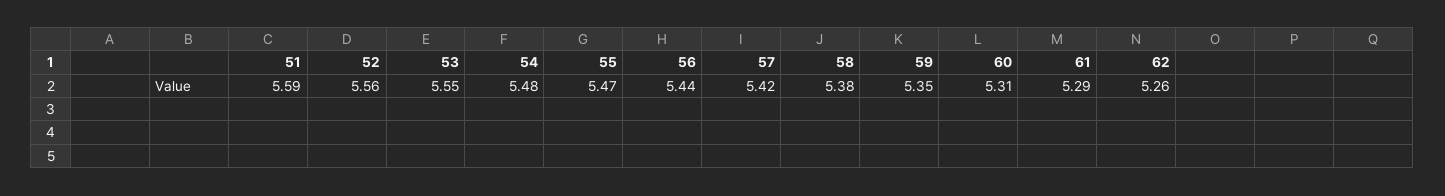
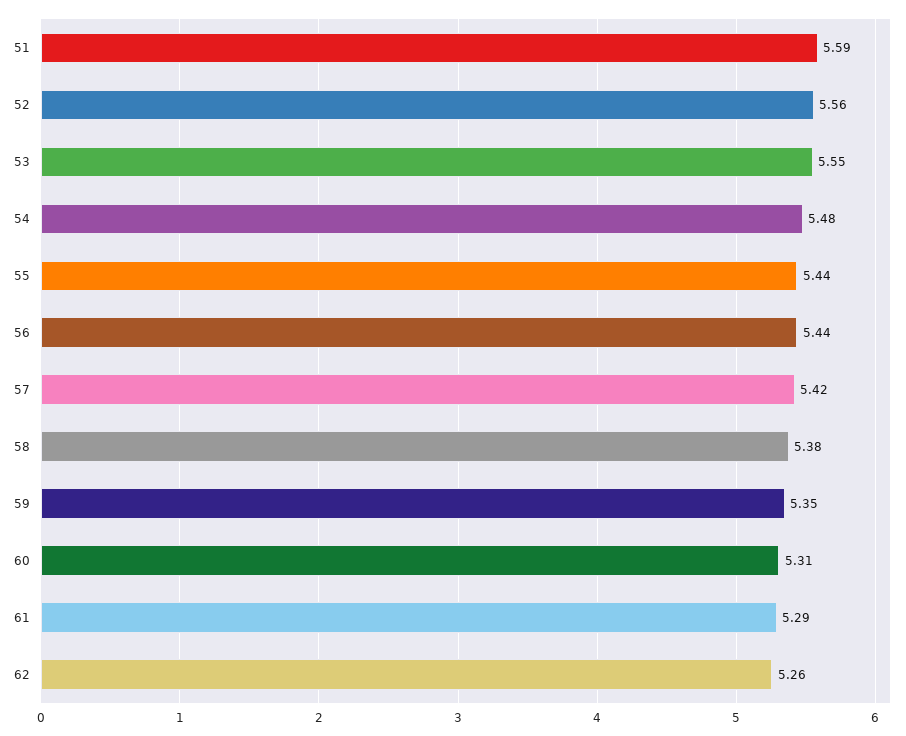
  {
    "51": 5.59,
    "52": 5.56,
    "53": 5.55,
    "54": 5.48,
-   "55": 5.47,
+   "55": 5.44,
    "56": 5.44,
    "57": 5.42,
    "58": 5.38,
    "59": 5.35,
    "60": 5.31,
    "61": 5.29,
    "62": 5.26
  }

